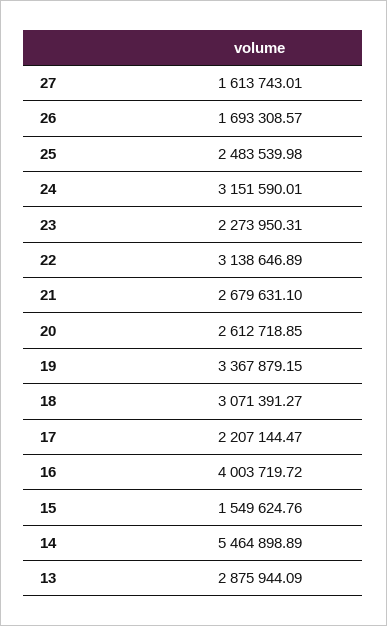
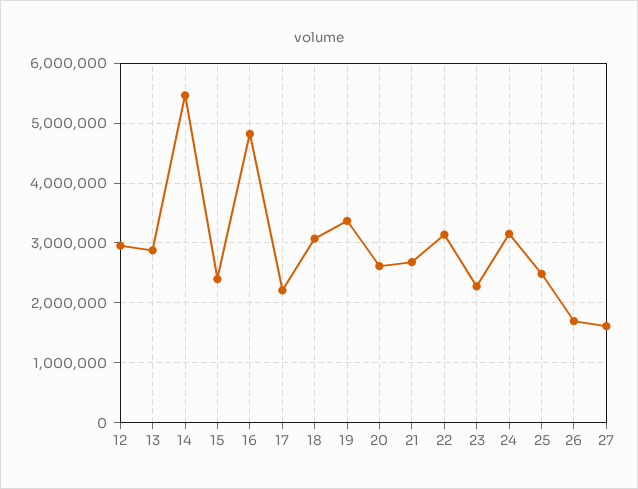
  {
    "27": 1613743.01,
    "26": 1693308.57,
    "25": 2483539.98,
    "24": 3151590.01,
    "23": 2273950.31,
    "22": 3138646.89,
    "21": 2679631.1,
    "20": 2612718.85,
    "19": 3367879.15,
    "18": 3071391.27,
    "17": 2207144.47,
-   "16": 4003719.72,
+   "16": 4800000,
-   "15": 1549624.76,
+   "15": 2400000,
    "14": 5464898.89,
-   "13": 2875944.09
+   "13": 2875944.09,
+   "12": 3000000
  }

